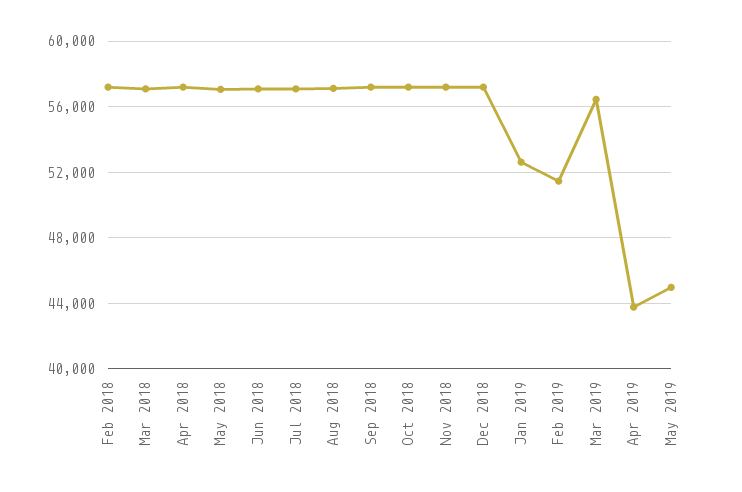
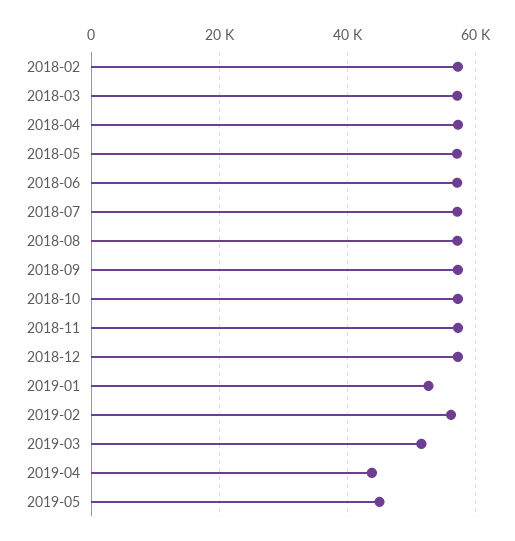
  {
    "Feb 2018": 57000,
    "Mar 2018": 57000,
    "Apr 2018": 57000,
    "May 2018": 57000,
    "Jun 2018": 57000,
    "Jul 2018": 57000,
    "Aug 2018": 57000,
    "Sep 2018": 57000,
    "Oct 2018": 57000,
    "Nov 2018": 57000,
    "Dec 2018": 57000,
    "Jan 2019": 52500,
-   "Feb 2019": 51500,
+   "Feb 2019": 56000,
-   "Mar 2019": 56500,
+   "Mar 2019": 52000,
    "Apr 2019": 44000,
    "May 2019": 45000
  }

